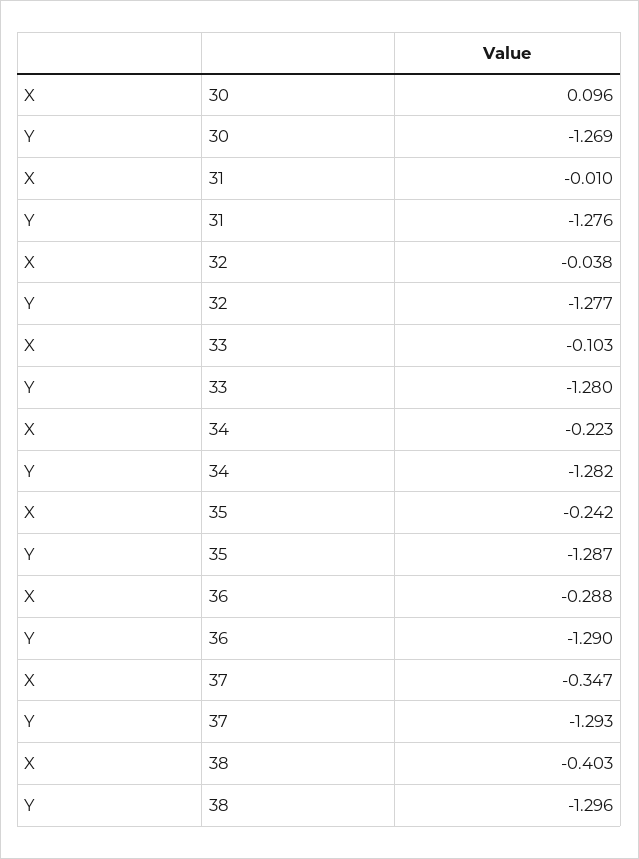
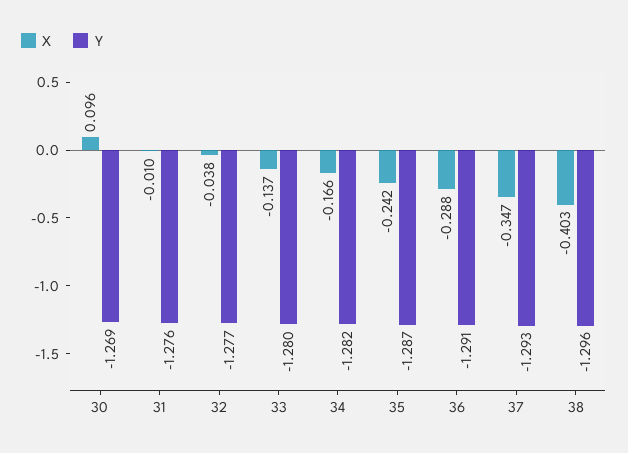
  {
    "X": {
      "30": 0.096,
      "31": -0.01,
      "32": -0.038,
-     "33": -0.103,
+     "33": -0.137,
-     "34": -0.223,
+     "34": -0.166,
      "35": -0.242,
      "36": -0.288,
      "37": -0.347,
      "38": -0.403
    },
    "Y": {
      "30": -1.269,
      "31": -1.276,
      "32": -1.277,
      "33": -1.28,
      "34": -1.282,
      "35": -1.287,
-     "36": -1.29,
+     "36": -1.291,
      "37": -1.293,
      "38": -1.296
    }
  }

